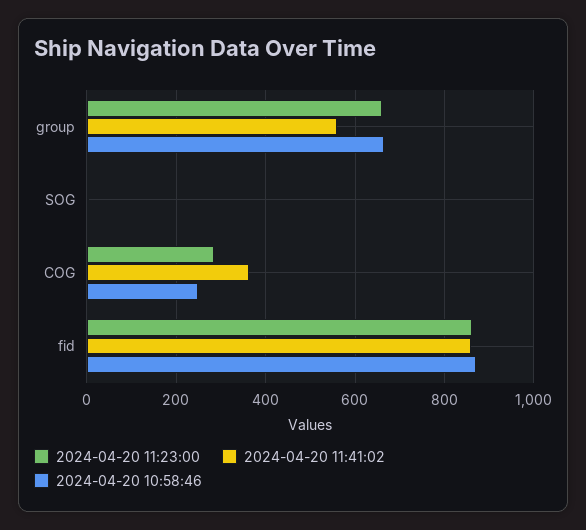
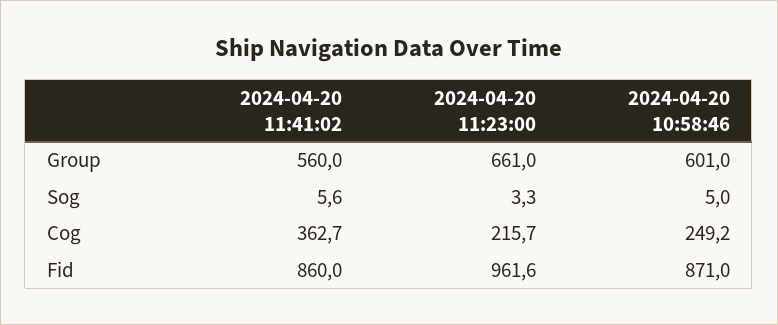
  {
    "2024-04-20 11:23:00": {
      "group": 661,
      "SOG": 3.3,
-     "COG": 280,
+     "COG": 215.7,
-     "fid": 860
+     "fid": 961.6
    },
    "2024-04-20 11:41:02": {
      "group": 560,
      "SOG": 5.6,
      "COG": 362.7,
      "fid": 860
    },
    "2024-04-20 10:58:46": {
-     "group": 660,
+     "group": 601,
      "SOG": 5,
      "COG": 249.2,
      "fid": 871
    }
  }

